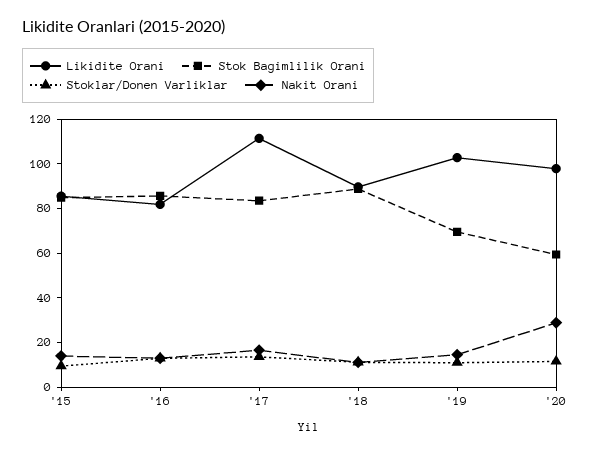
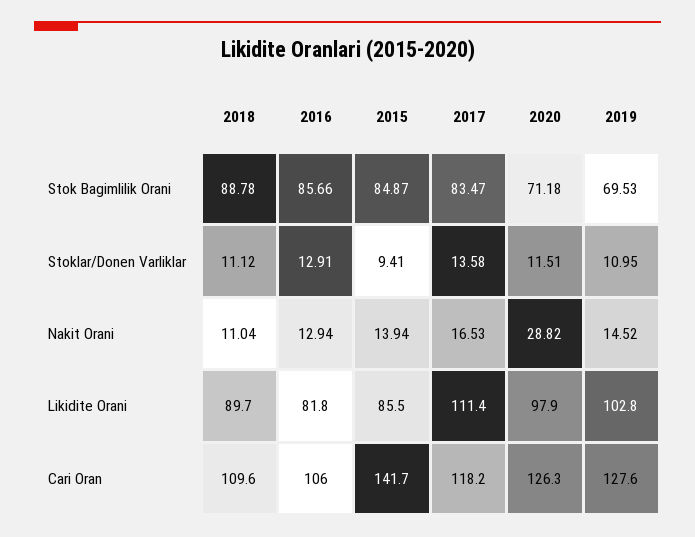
  {
    "Likidite Orani": {
      "'15": 85.5,
      "'16": 81.8,
      "'17": 111.4,
      "'18": 89.7,
      "'19": 102.8,
      "'20": 97.9
    },
    "Stok Bagimlilik Orani": {
      "'15": 84.87,
      "'16": 85.66,
      "'17": 83.47,
      "'18": 88.78,
      "'19": 69.53,
-     "'20": 60
+     "'20": 71.18
    },
    "Stoklar/Donen Varliklar": {
      "'15": 9.41,
      "'16": 12.91,
      "'17": 13.58,
      "'18": 11.12,
      "'19": 10.95,
      "'20": 11.51
    },
    "Nakit Orani": {
      "'15": 13.94,
      "'16": 12.94,
      "'17": 16.53,
      "'18": 11.04,
      "'19": 14.52,
      "'20": 28.82
-   }
+   },
+   "Cari Oran": {
+     "'18": 109.6,
+     "'16": 106,
+     "'15": 141.7,
+     "'17": 118.2,
+     "'20": 126.3,
+     "'19": 127.6
+   }
  }

